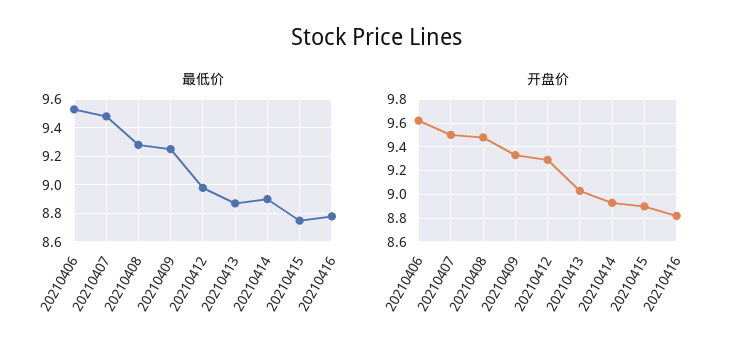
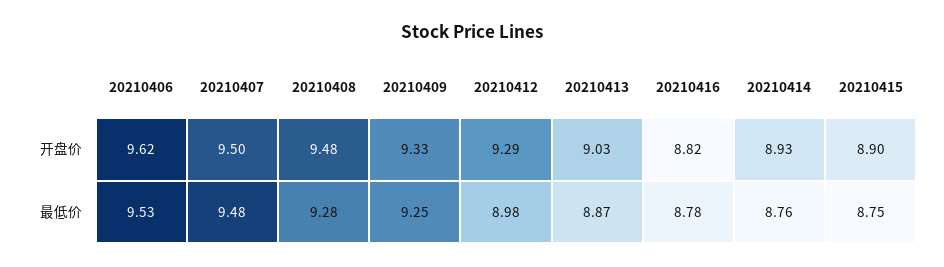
  {
    "最低价": {
      "20210406": 9.53,
      "20210407": 9.48,
      "20210408": 9.28,
      "20210409": 9.25,
      "20210412": 8.98,
      "20210413": 8.87,
-     "20210414": 8.9,
+     "20210414": 8.76,
      "20210415": 8.75,
      "20210416": 8.78
    },
    "开盘价": {
      "20210406": 9.62,
      "20210407": 9.5,
      "20210408": 9.48,
      "20210409": 9.33,
      "20210412": 9.29,
      "20210413": 9.03,
      "20210414": 8.93,
      "20210415": 8.9,
      "20210416": 8.82
    }
  }

